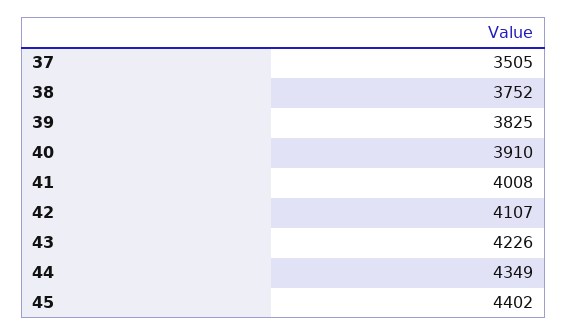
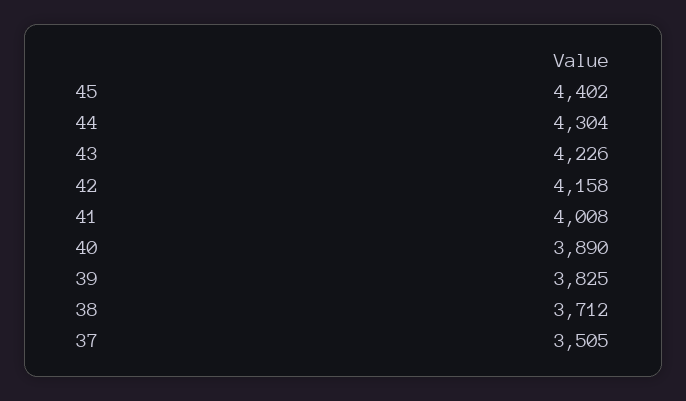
  {
    "37": 3505,
-   "38": 3752,
+   "38": 3712,
    "39": 3825,
-   "40": 3910,
+   "40": 3890,
    "41": 4008,
-   "42": 4107,
+   "42": 4158,
    "43": 4226,
-   "44": 4349,
+   "44": 4304,
    "45": 4402
  }

